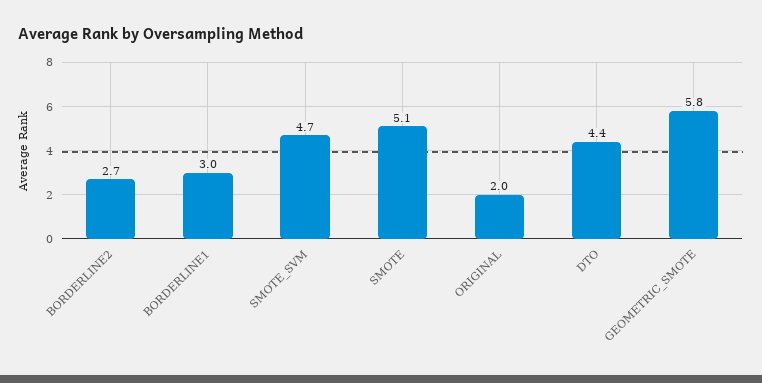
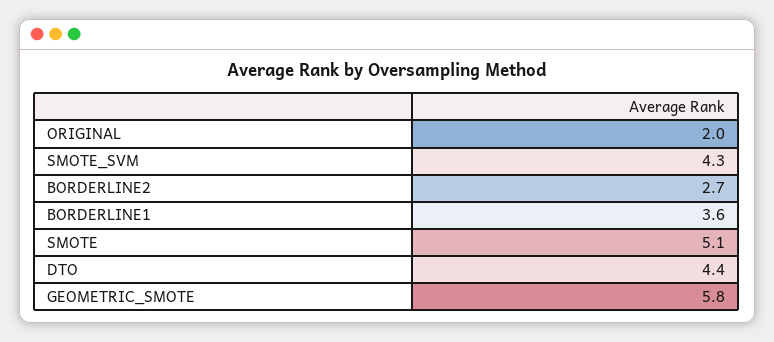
  {
    "BORDERLINE2": 2.7,
-   "BORDERLINE1": 3,
+   "BORDERLINE1": 3.6,
-   "SMOTE_SVM": 4.7,
+   "SMOTE_SVM": 4.3,
    "SMOTE": 5.1,
    "ORIGINAL": 2,
    "DTO": 4.4,
    "GEOMETRIC_SMOTE": 5.8
  }

